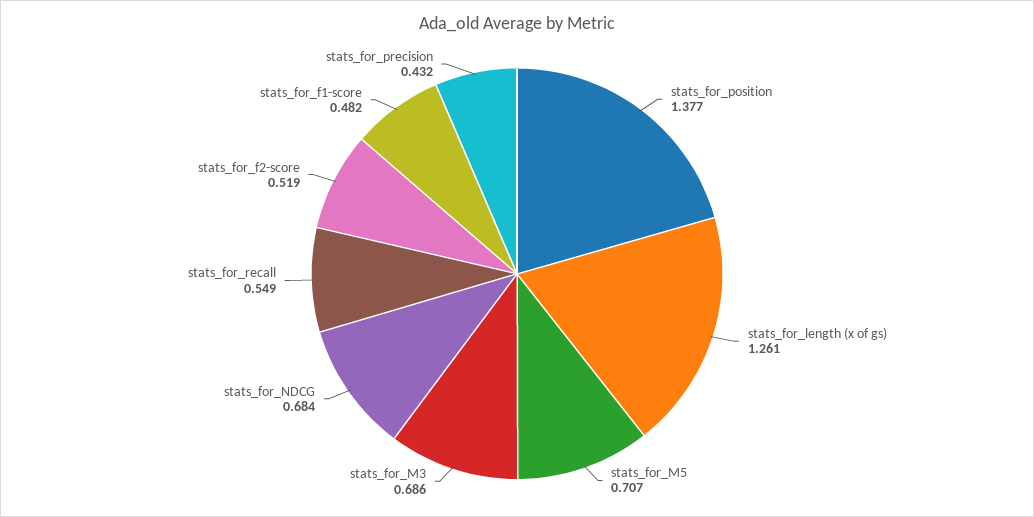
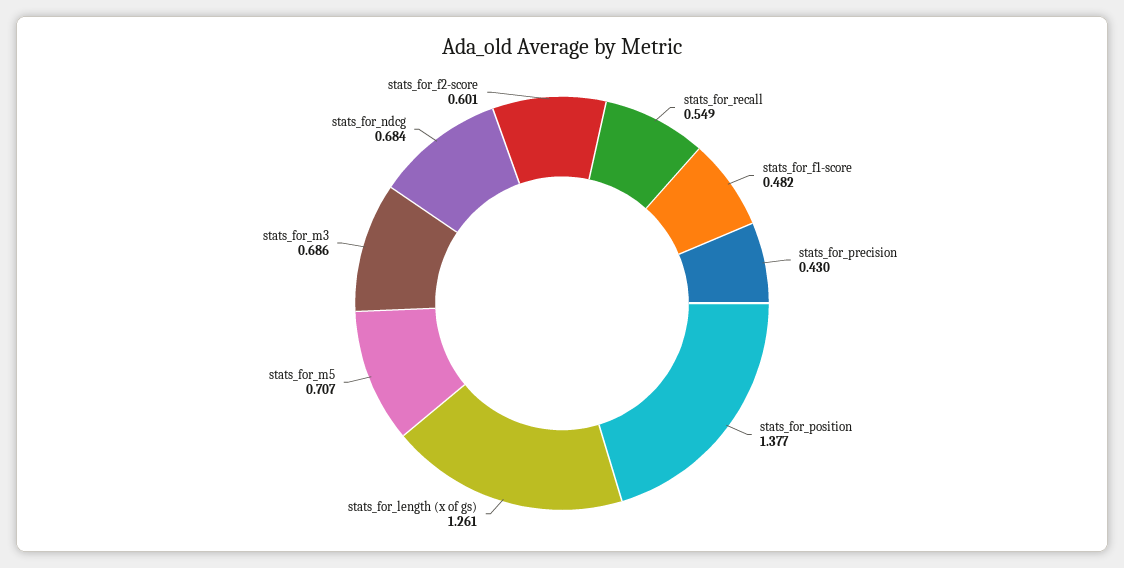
  {
    "stats_for_position": 1.377,
    "stats_for_length (x of gs)": 1.261,
    "stats_for_M5": 0.707,
    "stats_for_M3": 0.686,
    "stats_for_NDCG": 0.684,
    "stats_for_recall": 0.549,
-   "stats_for_f2-score": 0.519,
+   "stats_for_f2-score": 0.601,
    "stats_for_f1-score": 0.482,
-   "stats_for_precision": 0.432
+   "stats_for_precision": 0.43
  }

